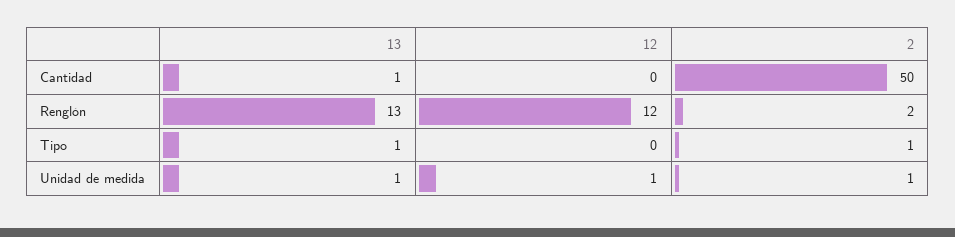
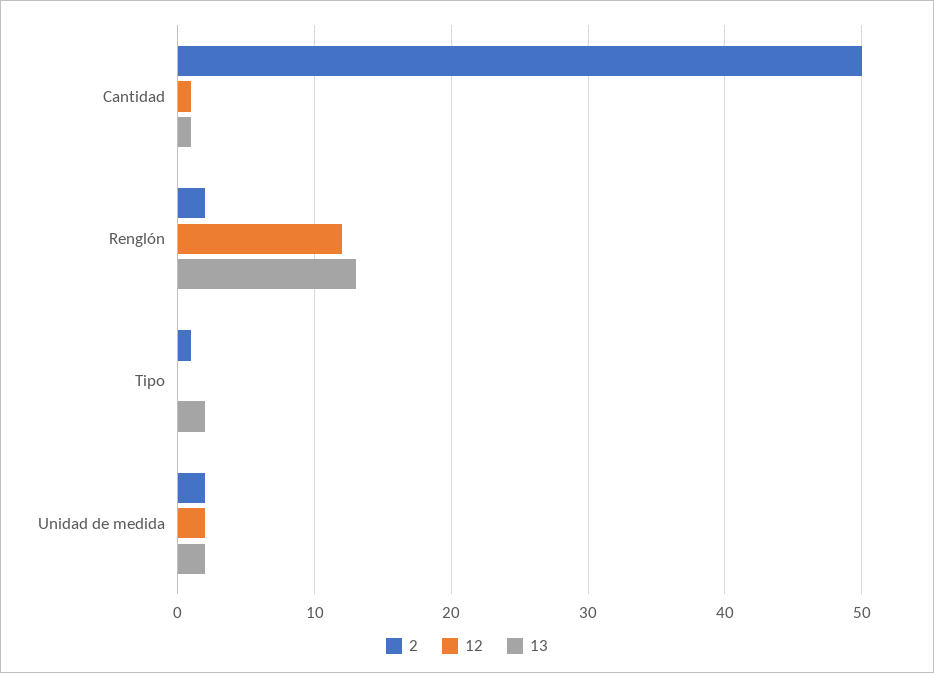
  {
    "13": {
      "Cantidad": 1,
      "Renglón": 13,
-     "Tipo": 1,
+     "Tipo": 2,
-     "Unidad de medida": 1
+     "Unidad de medida": 2
    },
    "12": {
-     "Cantidad": 0,
+     "Cantidad": 1,
      "Renglón": 12,
      "Tipo": 0,
-     "Unidad de medida": 1
+     "Unidad de medida": 2
    },
    "2": {
      "Cantidad": 50,
      "Renglón": 2,
      "Tipo": 1,
-     "Unidad de medida": 1
+     "Unidad de medida": 2
    }
  }

